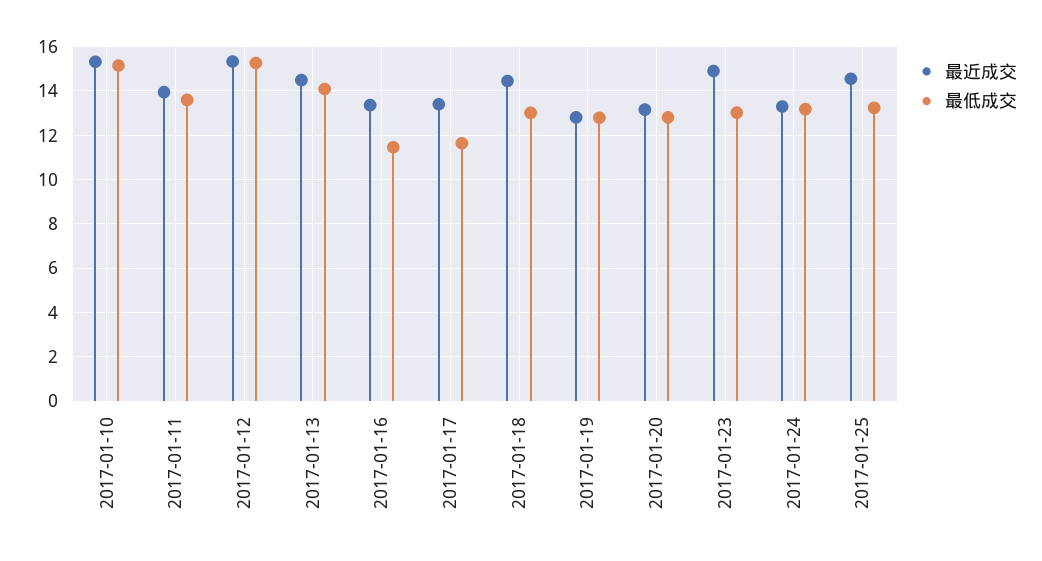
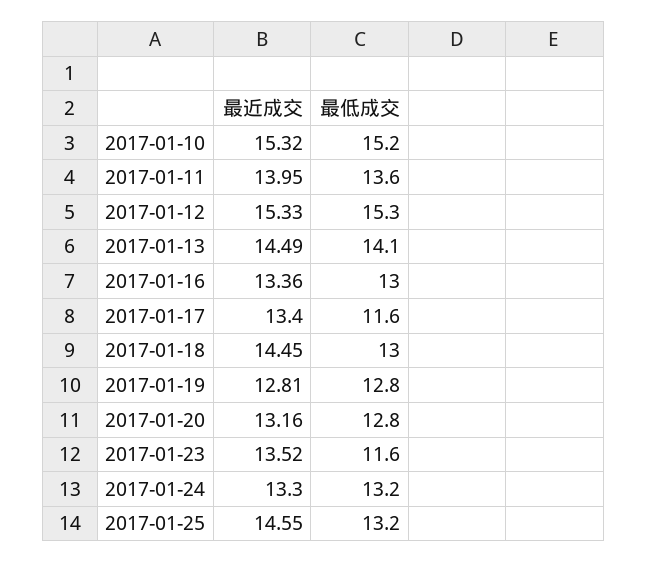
  {
    "最近成交": {
      "2017-01-10": 15.32,
      "2017-01-11": 13.95,
      "2017-01-12": 15.33,
      "2017-01-13": 14.49,
      "2017-01-16": 13.36,
      "2017-01-17": 13.4,
      "2017-01-18": 14.45,
      "2017-01-19": 12.81,
      "2017-01-20": 13.16,
-     "2017-01-23": 15,
+     "2017-01-23": 13.52,
      "2017-01-24": 13.3,
      "2017-01-25": 14.55
    },
    "最低成交": {
      "2017-01-10": 15.2,
      "2017-01-11": 13.6,
      "2017-01-12": 15.3,
      "2017-01-13": 14.1,
-     "2017-01-16": 11.5,
+     "2017-01-16": 13,
      "2017-01-17": 11.6,
      "2017-01-18": 13,
      "2017-01-19": 12.8,
      "2017-01-20": 12.8,
-     "2017-01-23": 13,
+     "2017-01-23": 11.6,
      "2017-01-24": 13.2,
      "2017-01-25": 13.2
    }
  }

